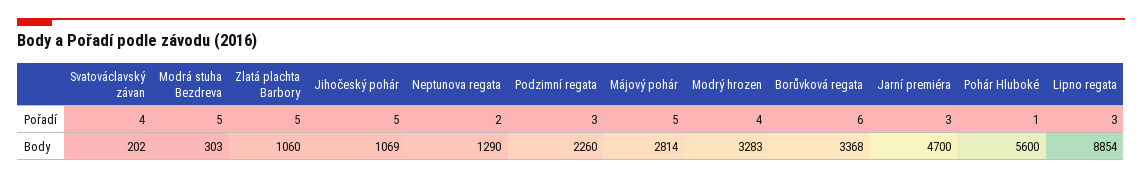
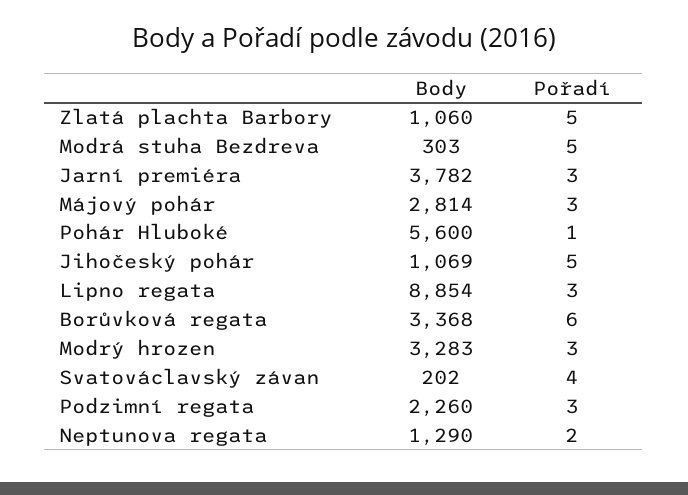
  {
    "Svatováclavský závan": {
      "Pořadí": 4,
      "Body": 202
    },
    "Modrá stuha Bezdreva": {
      "Pořadí": 5,
      "Body": 303
    },
    "Zlatá plachta Barbory": {
      "Pořadí": 5,
      "Body": 1060
    },
    "Jihočeský pohár": {
      "Pořadí": 5,
      "Body": 1069
    },
    "Neptunova regata": {
      "Pořadí": 2,
      "Body": 1290
    },
    "Podzimní regata": {
      "Pořadí": 3,
      "Body": 2260
    },
    "Májový pohár": {
-     "Pořadí": 5,
+     "Pořadí": 3,
      "Body": 2814
    },
    "Modrý hrozen": {
-     "Pořadí": 4,
+     "Pořadí": 3,
      "Body": 3283
    },
    "Borůvková regata": {
      "Pořadí": 6,
      "Body": 3368
    },
    "Jarní premiéra": {
      "Pořadí": 3,
-     "Body": 4700
+     "Body": 3782
    },
    "Pohár Hluboké": {
      "Pořadí": 1,
      "Body": 5600
    },
    "Lipno regata": {
      "Pořadí": 3,
      "Body": 8854
    }
  }

